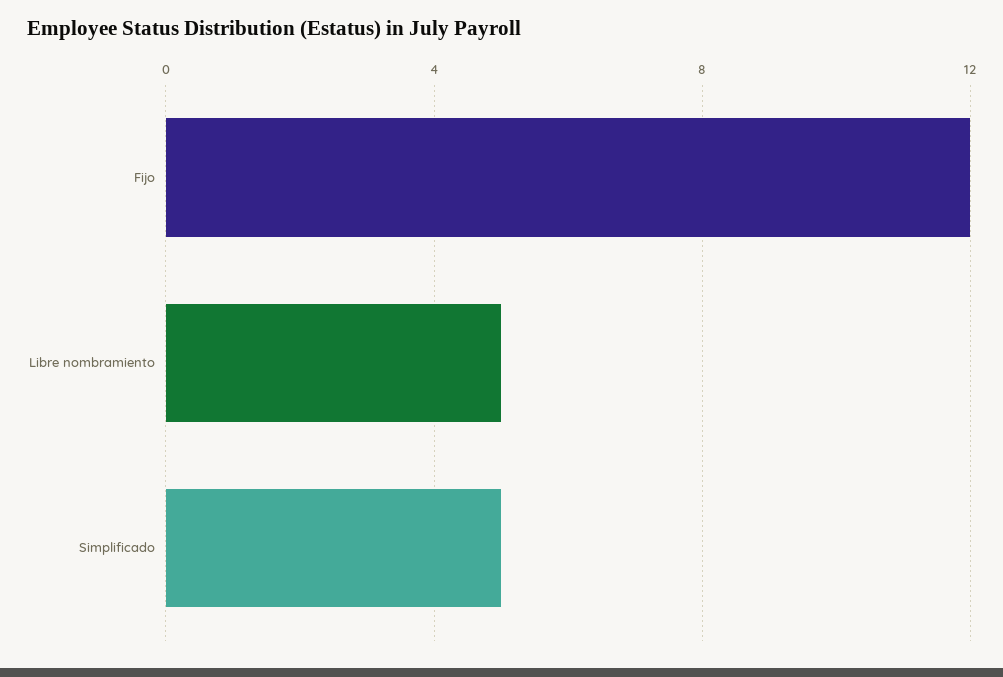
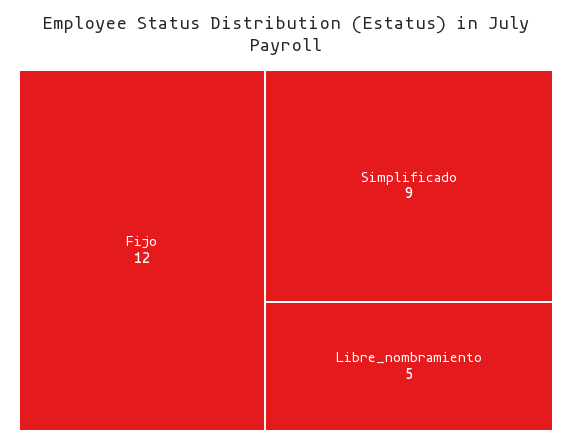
  {
    "Fijo": 12,
    "Libre nombramiento": 5,
-   "Simplificado": 5
+   "Simplificado": 9
  }

